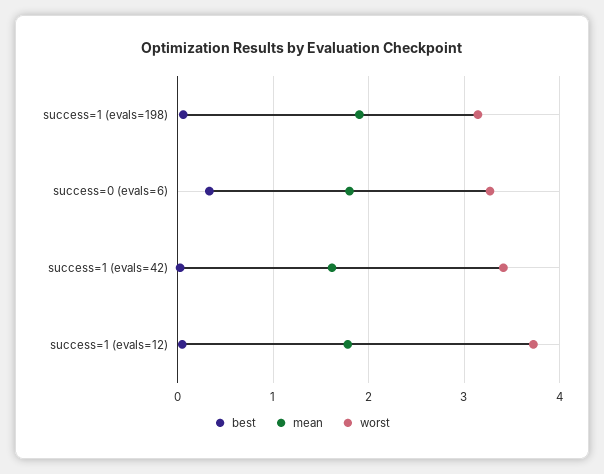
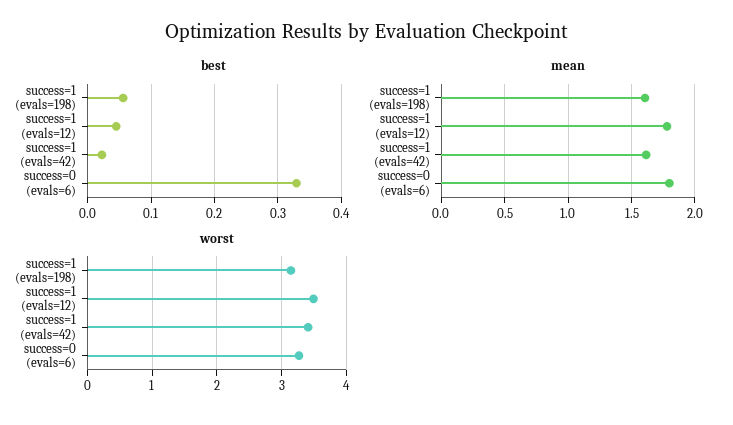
  {
    "best": {
      "success=1 (evals=198)": 0.06,
      "success=0 (evals=6)": 0.33,
      "success=1 (evals=42)": 0.02,
      "success=1 (evals=12)": 0.05
    },
    "mean": {
-     "success=1 (evals=198)": 1.9,
+     "success=1 (evals=198)": 1.6,
      "success=0 (evals=6)": 1.8,
      "success=1 (evals=42)": 1.6,
      "success=1 (evals=12)": 1.8
    },
    "worst": {
      "success=1 (evals=198)": 3.1,
      "success=0 (evals=6)": 3.3,
      "success=1 (evals=42)": 3.4,
-     "success=1 (evals=12)": 3.7
+     "success=1 (evals=12)": 3.5
    }
  }

